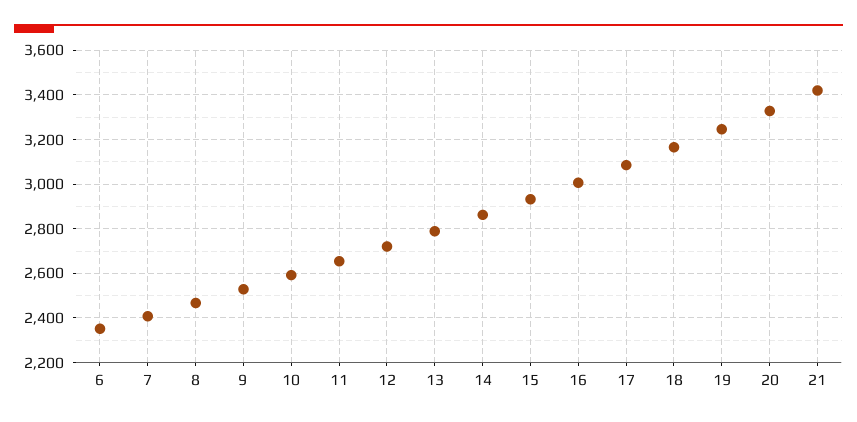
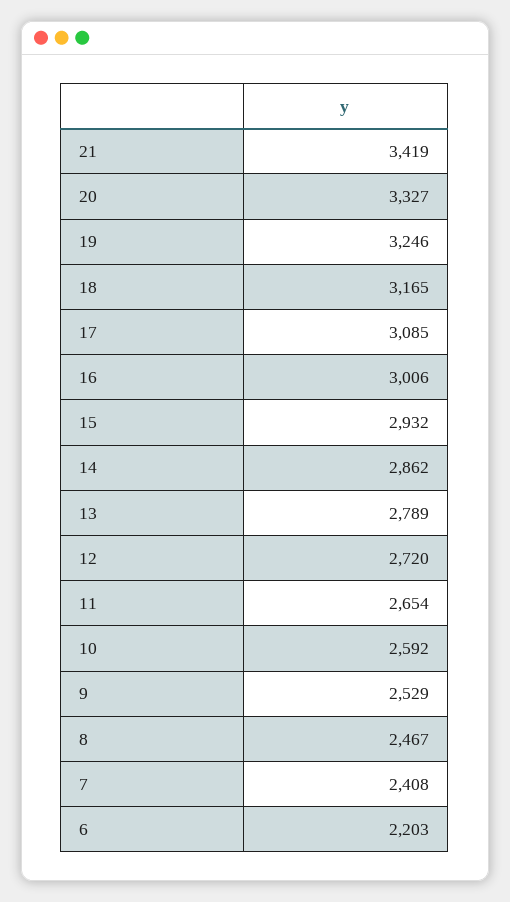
  {
-   "6": 2350,
+   "6": 2203,
    "7": 2408,
    "8": 2467,
    "9": 2529,
    "10": 2592,
    "11": 2654,
    "12": 2720,
    "13": 2789,
    "14": 2862,
    "15": 2932,
    "16": 3006,
    "17": 3085,
    "18": 3165,
    "19": 3246,
    "20": 3327,
    "21": 3419
  }

